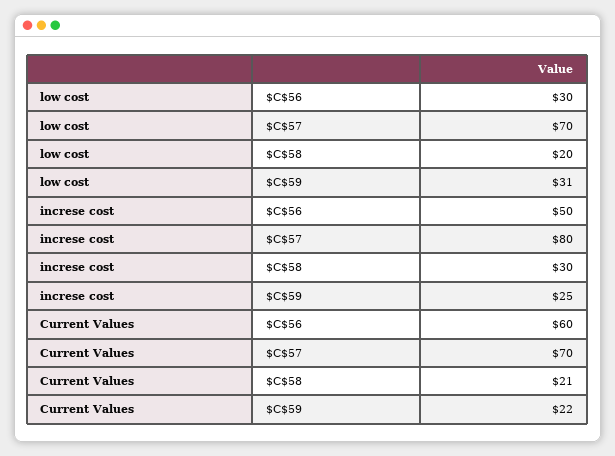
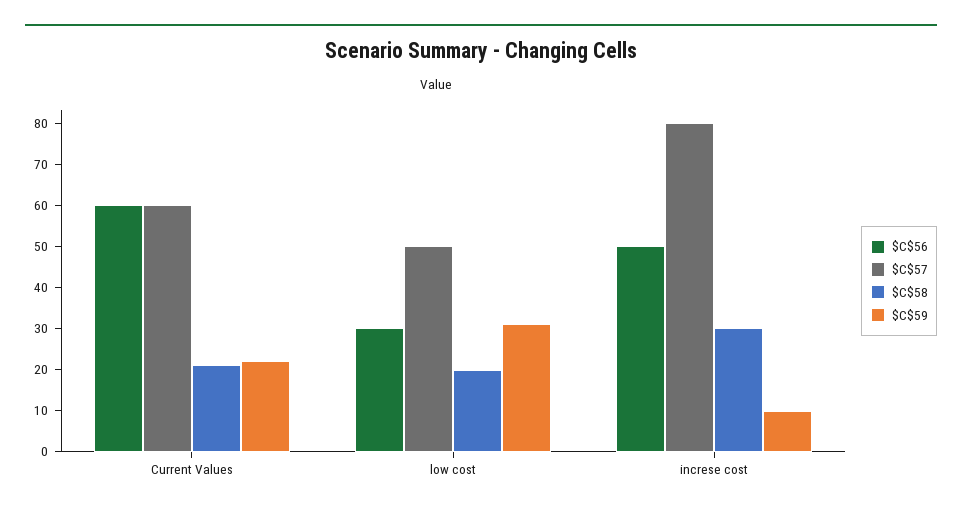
  {
    "$C$56": {
      "low cost": 30,
      "increse cost": 50,
      "Current Values": 60
    },
    "$C$57": {
-     "low cost": 70,
+     "low cost": 50,
      "increse cost": 80,
-     "Current Values": 70
+     "Current Values": 60
    },
    "$C$58": {
      "low cost": 20,
      "increse cost": 30,
      "Current Values": 21
    },
    "$C$59": {
      "low cost": 31,
-     "increse cost": 25,
+     "increse cost": 10,
      "Current Values": 22
    }
  }

